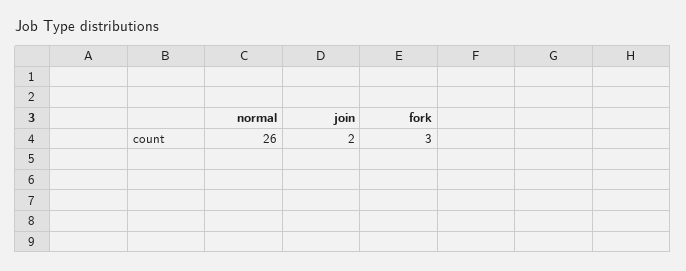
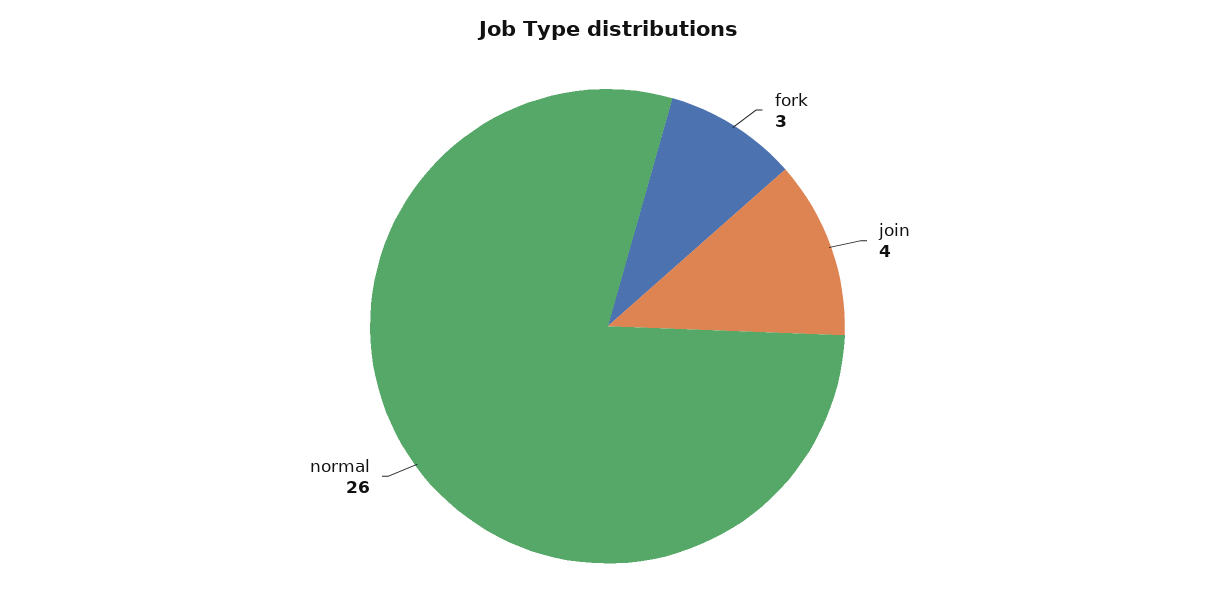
  {
    "normal": 26,
-   "join": 2,
+   "join": 4,
    "fork": 3
  }

